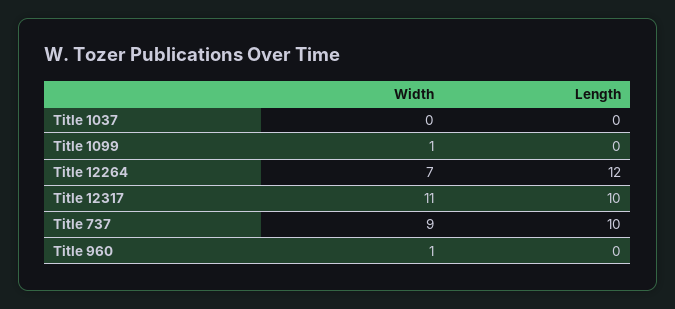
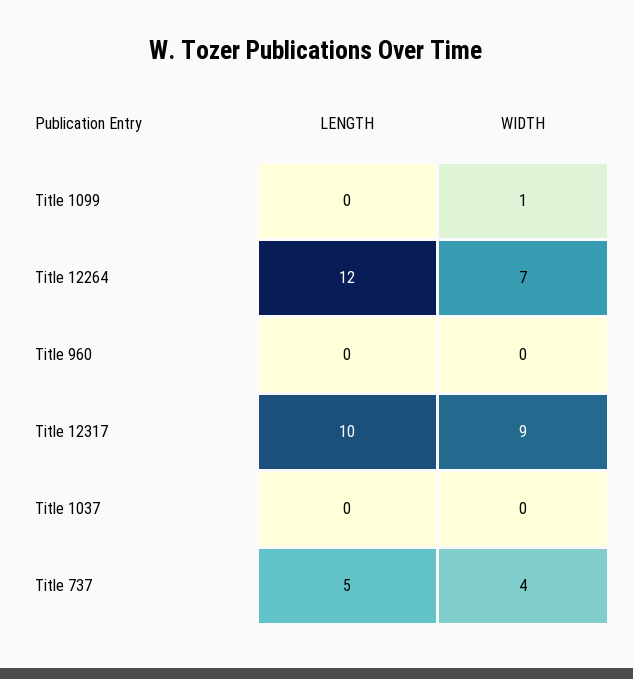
  {
    "Width": {
      "Title 1037": 0,
      "Title 1099": 1,
      "Title 12264": 7,
-     "Title 12317": 11,
+     "Title 12317": 9,
-     "Title 737": 9,
+     "Title 737": 4,
-     "Title 960": 1
+     "Title 960": 0
    },
    "Length": {
      "Title 1037": 0,
      "Title 1099": 0,
      "Title 12264": 12,
      "Title 12317": 10,
-     "Title 737": 10,
+     "Title 737": 5,
      "Title 960": 0
    }
  }

